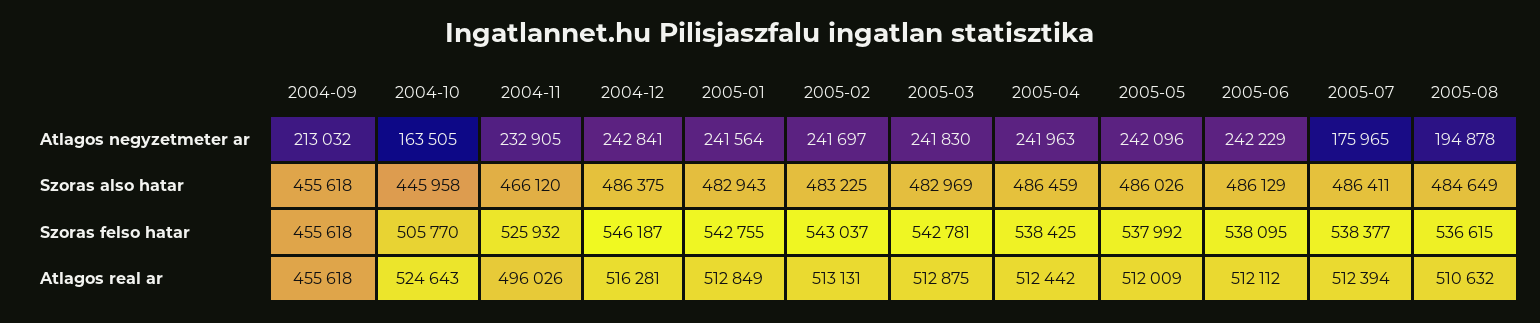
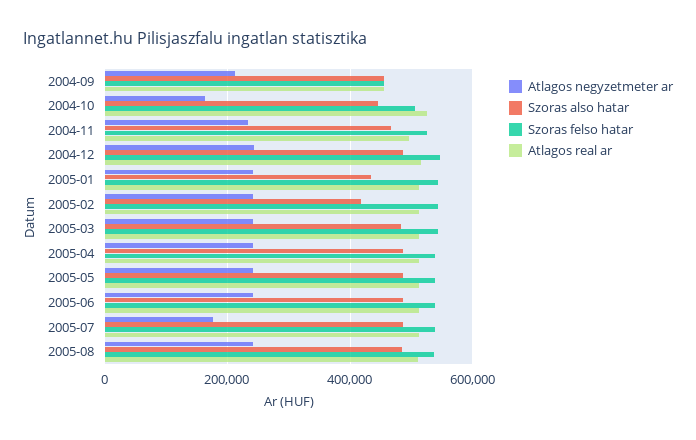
  {
    "Atlagos negyzetmeter ar": {
      "2004-09": 213032,
      "2004-10": 163505,
      "2004-11": 232905,
      "2004-12": 242841,
      "2005-01": 241564,
      "2005-02": 241697,
      "2005-03": 241830,
      "2005-04": 241963,
      "2005-05": 242096,
      "2005-06": 242229,
      "2005-07": 175965,
-     "2005-08": 194878
+     "2005-08": 240000
    },
    "Szoras also hatar": {
      "2004-09": 455618,
      "2004-10": 445958,
      "2004-11": 466120,
      "2004-12": 486375,
-     "2005-01": 482943,
+     "2005-01": 440000,
-     "2005-02": 483225,
+     "2005-02": 420000,
      "2005-03": 482969,
      "2005-04": 486459,
      "2005-05": 486026,
      "2005-06": 486129,
      "2005-07": 486411,
      "2005-08": 484649
    },
    "Szoras felso hatar": {
      "2004-09": 455618,
      "2004-10": 505770,
      "2004-11": 525932,
      "2004-12": 546187,
      "2005-01": 542755,
      "2005-02": 543037,
      "2005-03": 542781,
      "2005-04": 538425,
      "2005-05": 537992,
      "2005-06": 538095,
      "2005-07": 538377,
      "2005-08": 536615
    },
    "Atlagos real ar": {
      "2004-09": 455618,
      "2004-10": 524643,
      "2004-11": 496026,
      "2004-12": 516281,
      "2005-01": 512849,
      "2005-02": 513131,
      "2005-03": 512875,
      "2005-04": 512442,
      "2005-05": 512009,
      "2005-06": 512112,
      "2005-07": 512394,
      "2005-08": 510632
    }
  }

